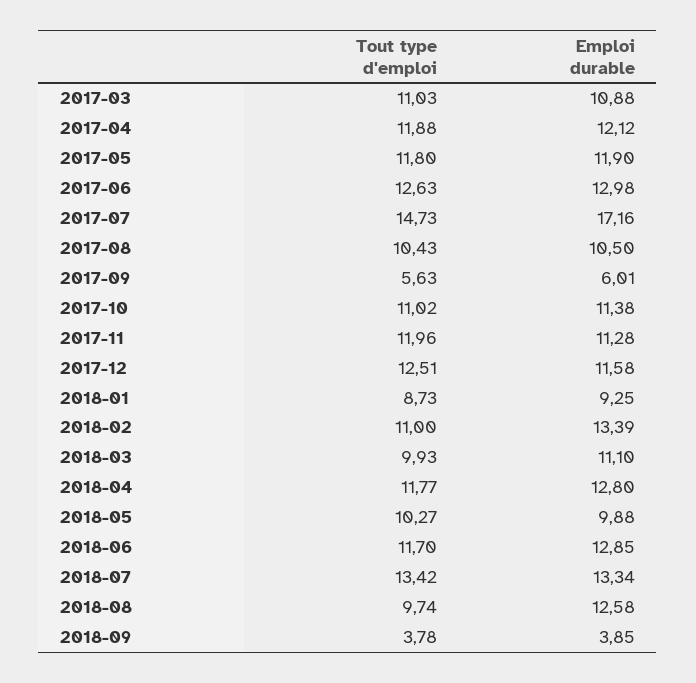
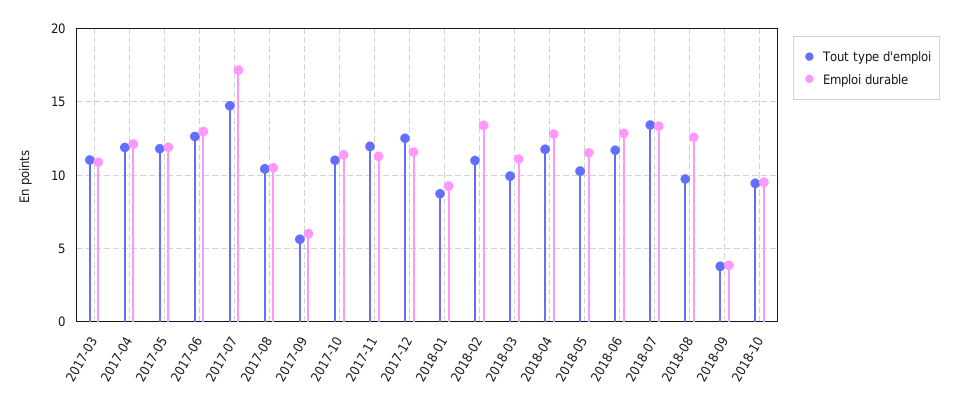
  {
    "Tout type d'emploi": {
      "2017-03": 11.03,
      "2017-04": 11.88,
      "2017-05": 11.8,
      "2017-06": 12.63,
      "2017-07": 14.73,
      "2017-08": 10.43,
      "2017-09": 5.63,
      "2017-10": 11.02,
      "2017-11": 11.96,
      "2017-12": 12.51,
      "2018-01": 8.73,
      "2018-02": 11,
      "2018-03": 9.93,
      "2018-04": 11.77,
      "2018-05": 10.27,
      "2018-06": 11.7,
      "2018-07": 13.42,
      "2018-08": 9.74,
-     "2018-09": 3.78
+     "2018-09": 3.78,
+     "2018-10": 9.5
    },
    "Emploi durable": {
      "2017-03": 10.88,
      "2017-04": 12.12,
      "2017-05": 11.9,
      "2017-06": 12.98,
      "2017-07": 17.16,
      "2017-08": 10.5,
      "2017-09": 6.01,
      "2017-10": 11.38,
      "2017-11": 11.28,
      "2017-12": 11.58,
      "2018-01": 9.25,
      "2018-02": 13.39,
      "2018-03": 11.1,
      "2018-04": 12.8,
-     "2018-05": 9.88,
+     "2018-05": 11.5,
      "2018-06": 12.85,
      "2018-07": 13.34,
      "2018-08": 12.58,
-     "2018-09": 3.85
+     "2018-09": 3.85,
+     "2018-10": 9.5
    }
  }

